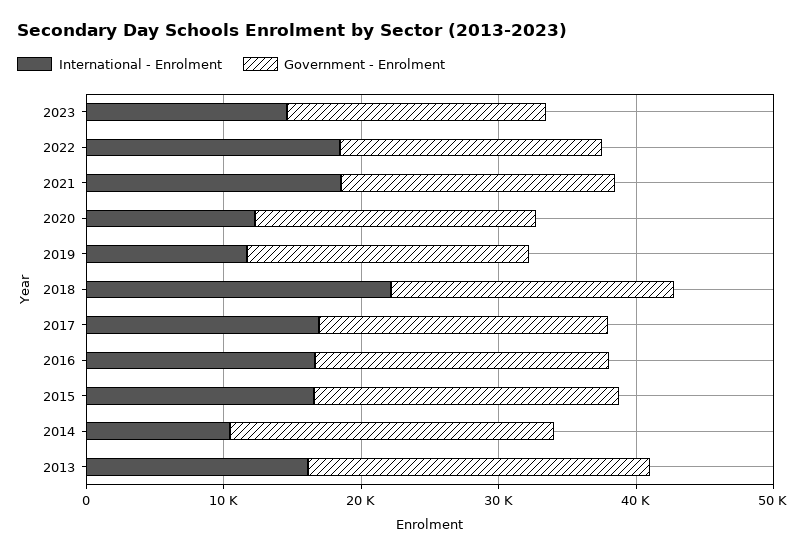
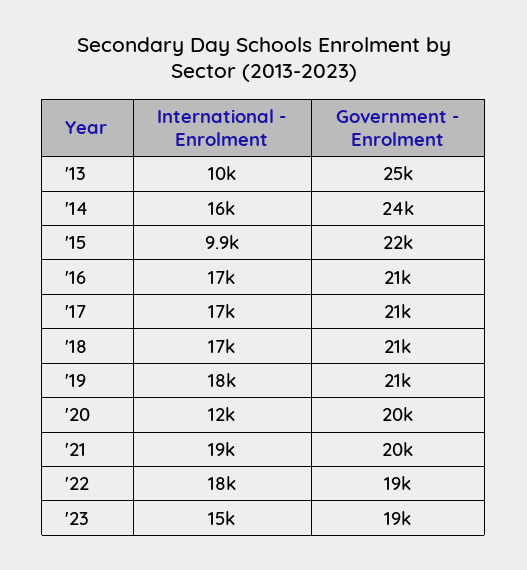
  {
    "International - Enrolment": {
      "2023": 15000,
      "2022": 18000,
      "2021": 19000,
      "2020": 12000,
-     "2019": 12000,
+     "2019": 18000,
-     "2018": 22000,
+     "2018": 17000,
      "2017": 17000,
      "2016": 17000,
-     "2015": 16000,
+     "2015": 9900,
-     "2014": 10000,
+     "2014": 16000,
-     "2013": 16000
+     "2013": 10000
    },
    "Government - Enrolment": {
      "2023": 19000,
      "2022": 19000,
      "2021": 20000,
      "2020": 20000,
      "2019": 21000,
      "2018": 21000,
      "2017": 21000,
      "2016": 21000,
      "2015": 22000,
      "2014": 24000,
      "2013": 25000
    }
  }

